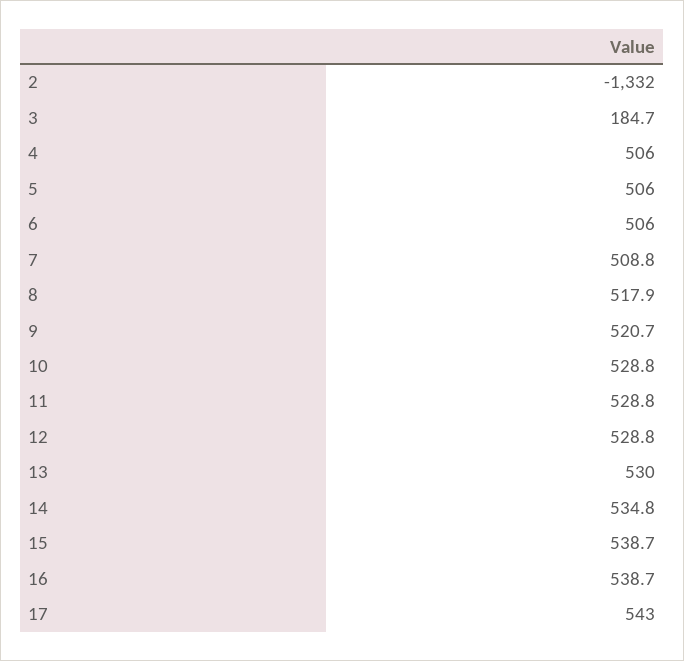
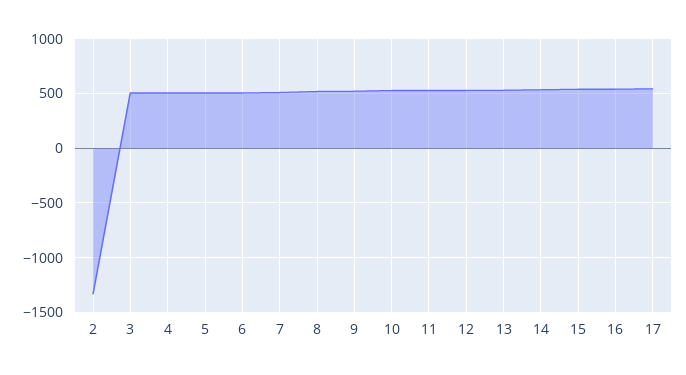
  {
    "2": -1332,
-   "3": 184.7,
+   "3": 500,
    "4": 506,
    "5": 506,
    "6": 506,
    "7": 508.8,
    "8": 517.9,
    "9": 520.7,
    "10": 528.8,
    "11": 528.8,
    "12": 528.8,
    "13": 530,
    "14": 534.8,
    "15": 538.7,
    "16": 538.7,
    "17": 543
  }

